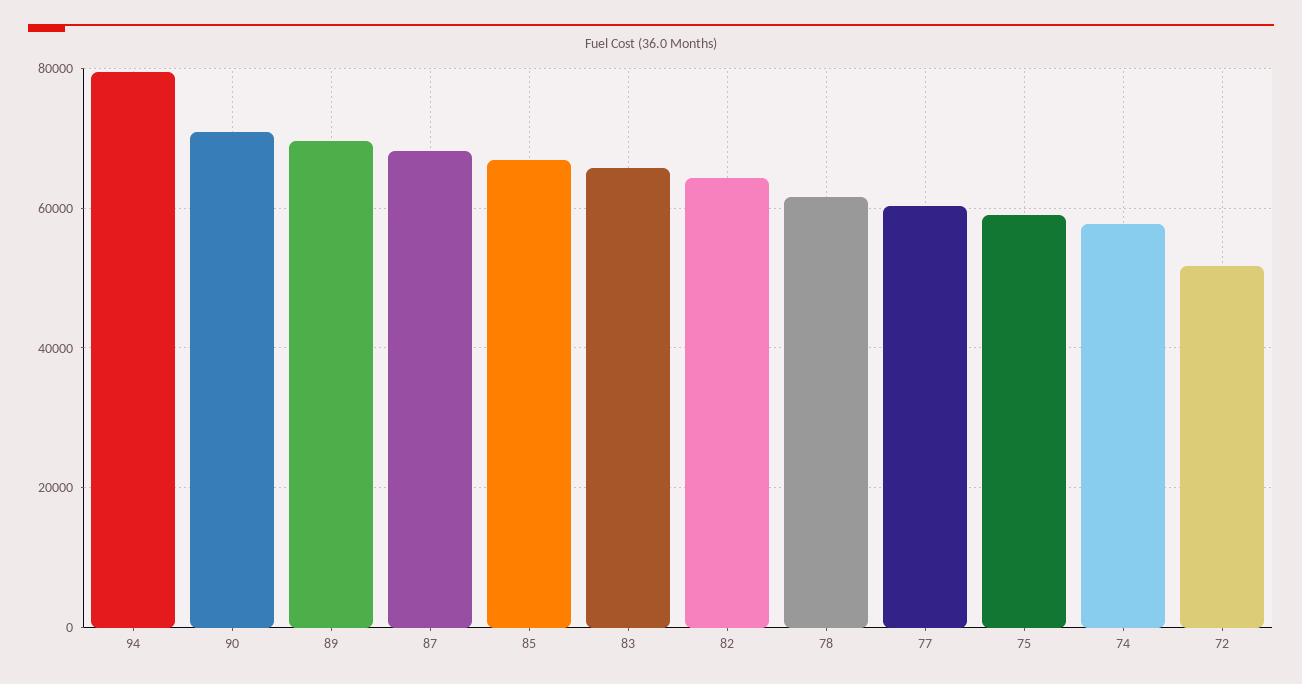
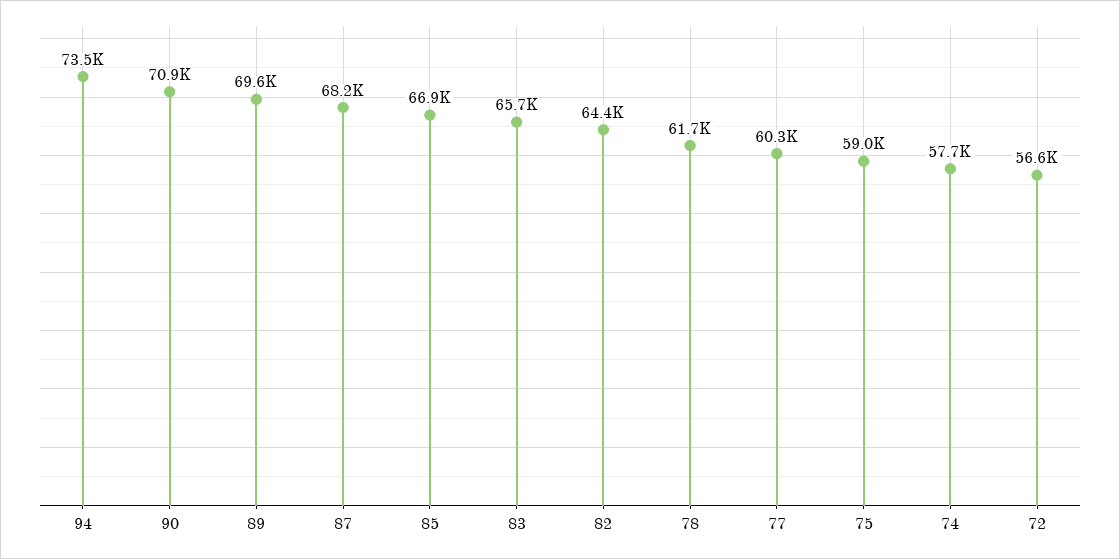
  {
-   "94": 80000,
+   "94": 73500,
    "90": 70900,
    "89": 69600,
    "87": 68200,
    "85": 66900,
    "83": 65700,
    "82": 64400,
    "78": 61700,
    "77": 60300,
    "75": 59000,
    "74": 57700,
-   "72": 52000
+   "72": 56600
  }

